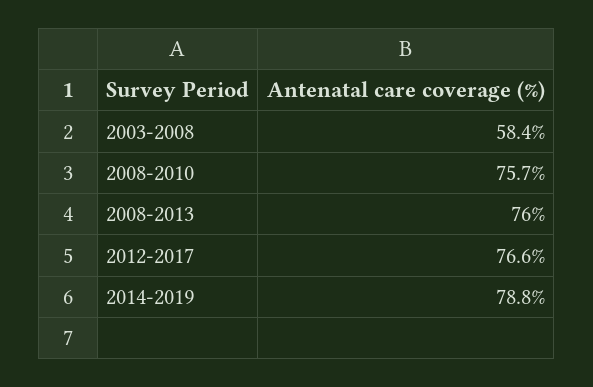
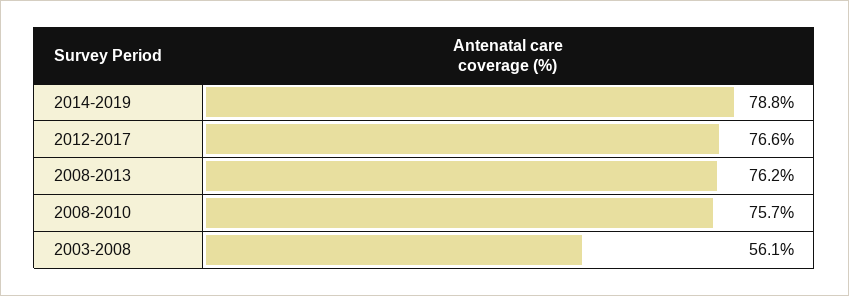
  {
-   "2003-2008": 58.4,
+   "2003-2008": 56.1,
    "2008-2010": 75.7,
-   "2008-2013": 76,
+   "2008-2013": 76.2,
    "2012-2017": 76.6,
    "2014-2019": 78.8
  }

